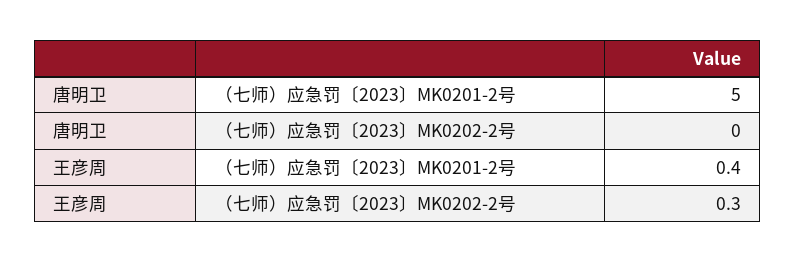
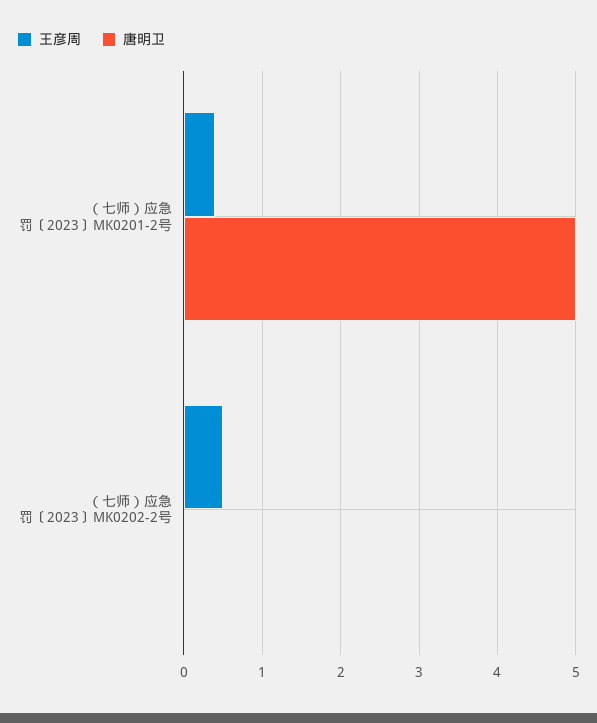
  {
    "唐明卫": {
      "（七师）应急罚〔2023〕MK0201-2号": 5,
      "（七师）应急罚〔2023〕MK0202-2号": 0
    },
    "王彦周": {
      "（七师）应急罚〔2023〕MK0201-2号": 0.4,
-     "（七师）应急罚〔2023〕MK0202-2号": 0.3
+     "（七师）应急罚〔2023〕MK0202-2号": 0.5
    }
  }

